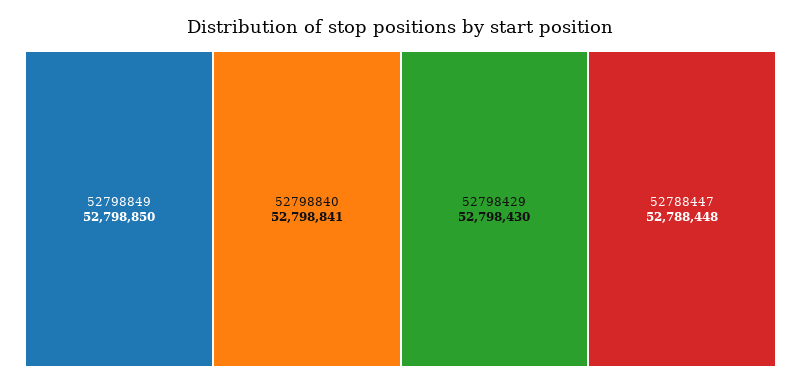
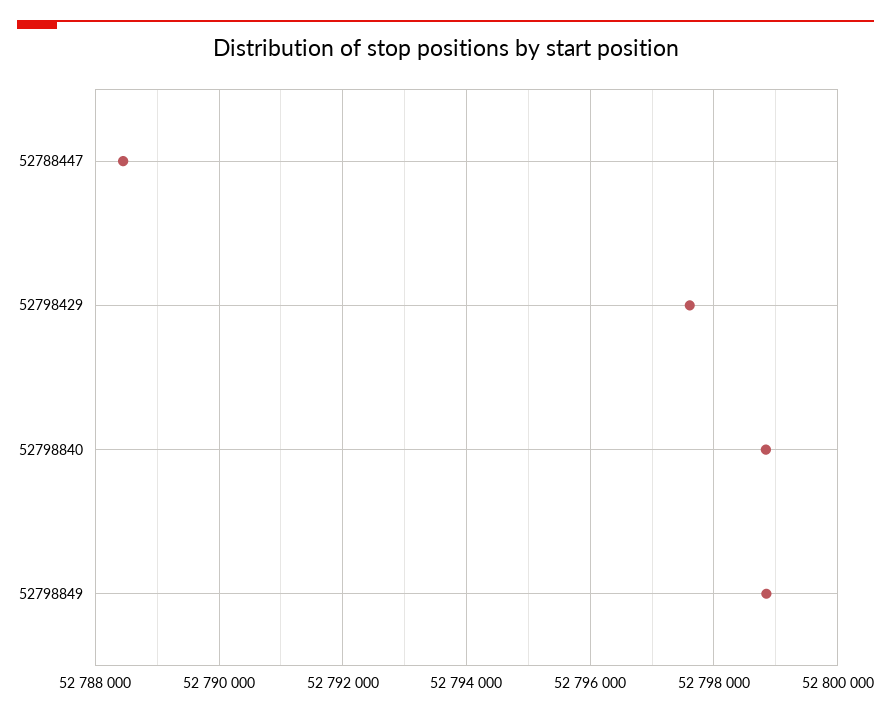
  {
    "52798849": 52798850,
    "52798840": 52798841,
-   "52798429": 52798430,
+   "52798429": 52797600,
    "52788447": 52788448
  }

